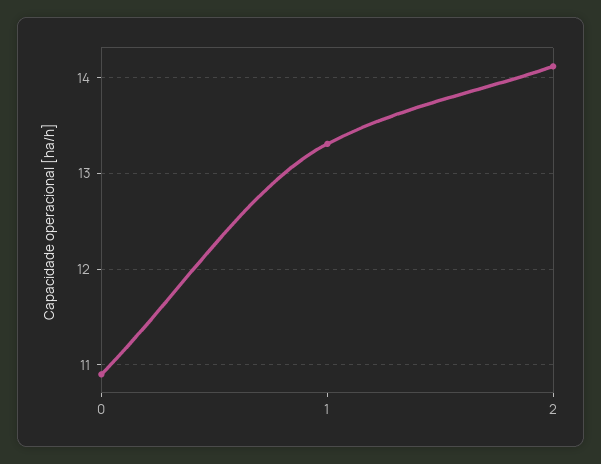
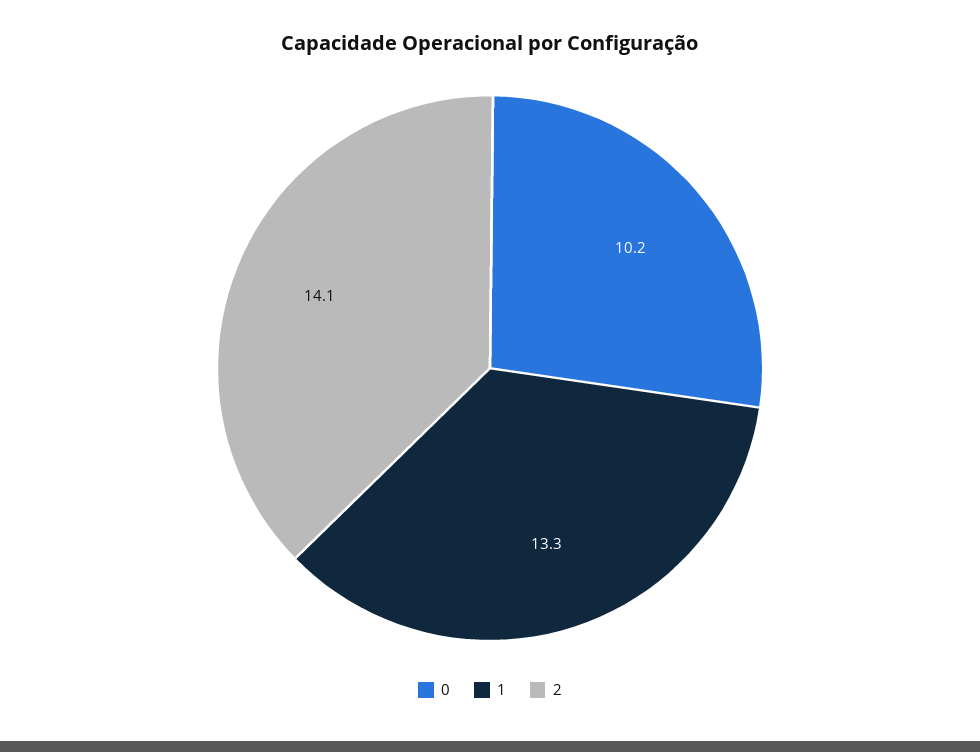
  {
-   "0": 10.9,
+   "0": 10.2,
    "1": 13.3,
    "2": 14.1
  }

